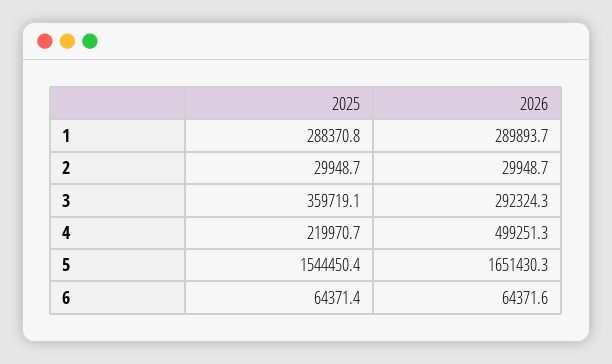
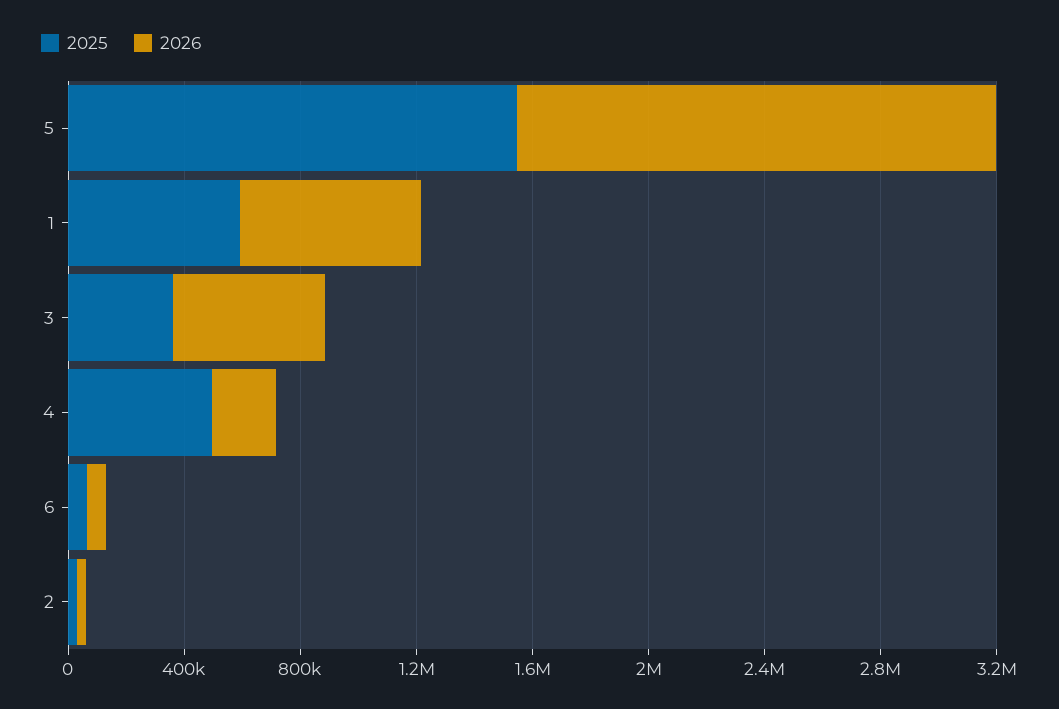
  {
    "2025": {
-     "1": 288370.8,
+     "1": 600000,
      "2": 29948.7,
      "3": 359719.1,
-     "4": 219970.7,
+     "4": 500000,
      "5": 1544450.4,
      "6": 64371.4
    },
    "2026": {
-     "1": 289893.7,
+     "1": 600000,
      "2": 29948.7,
-     "3": 292324.3,
+     "3": 500000,
-     "4": 499251.3,
+     "4": 200000,
      "5": 1651430.3,
      "6": 64371.6
    }
  }

